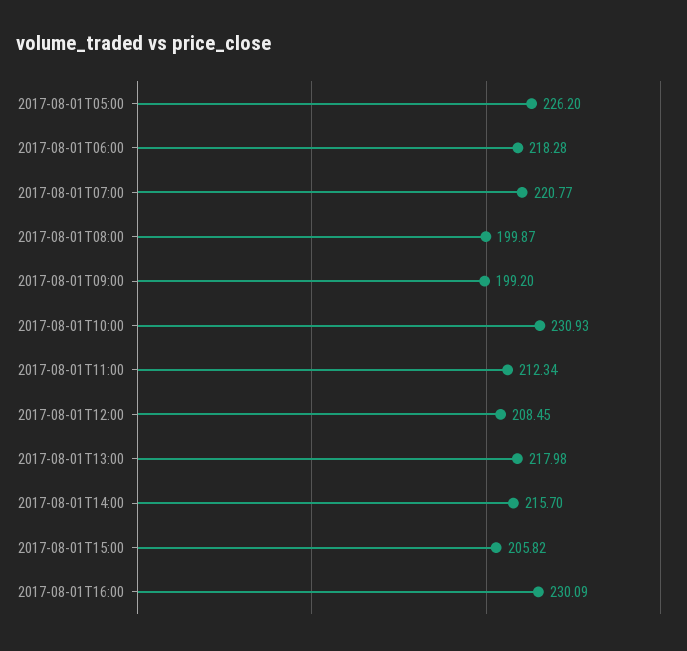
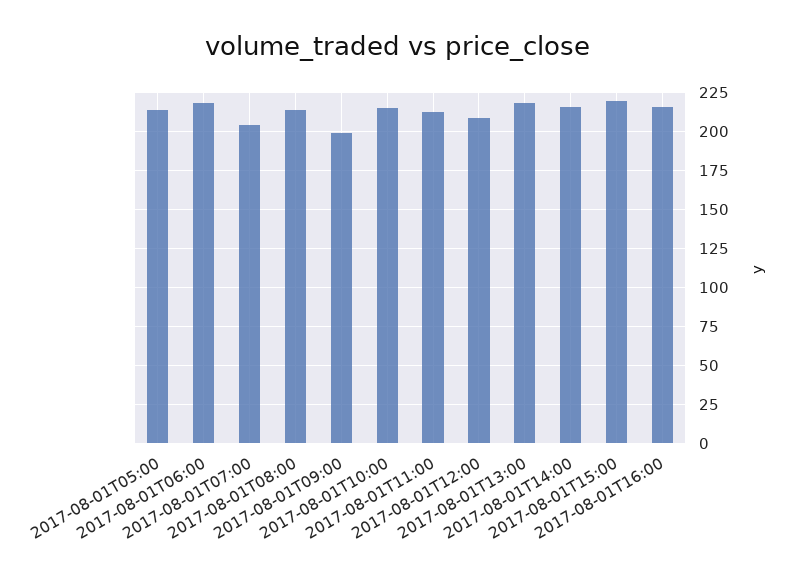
  {
-   "2017-08-01T05:00": 226.2,
+   "2017-08-01T05:00": 215,
    "2017-08-01T06:00": 218.28,
-   "2017-08-01T07:00": 220.77,
+   "2017-08-01T07:00": 205,
-   "2017-08-01T08:00": 199.87,
+   "2017-08-01T08:00": 215,
    "2017-08-01T09:00": 199.2,
-   "2017-08-01T10:00": 230.93,
+   "2017-08-01T10:00": 215,
    "2017-08-01T11:00": 212.34,
    "2017-08-01T12:00": 208.45,
    "2017-08-01T13:00": 217.98,
    "2017-08-01T14:00": 215.7,
-   "2017-08-01T15:00": 205.82,
+   "2017-08-01T15:00": 220,
-   "2017-08-01T16:00": 230.09
+   "2017-08-01T16:00": 215
  }

